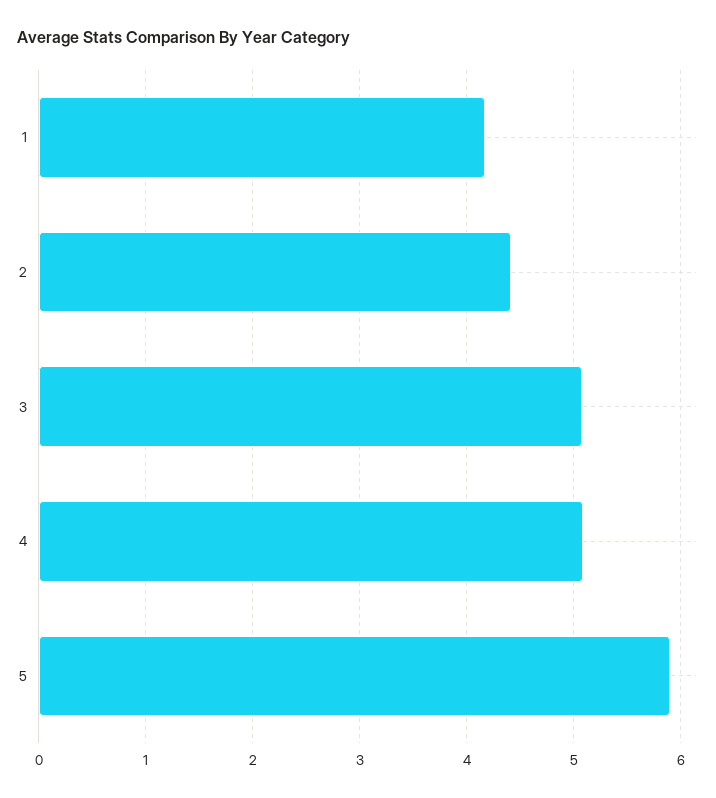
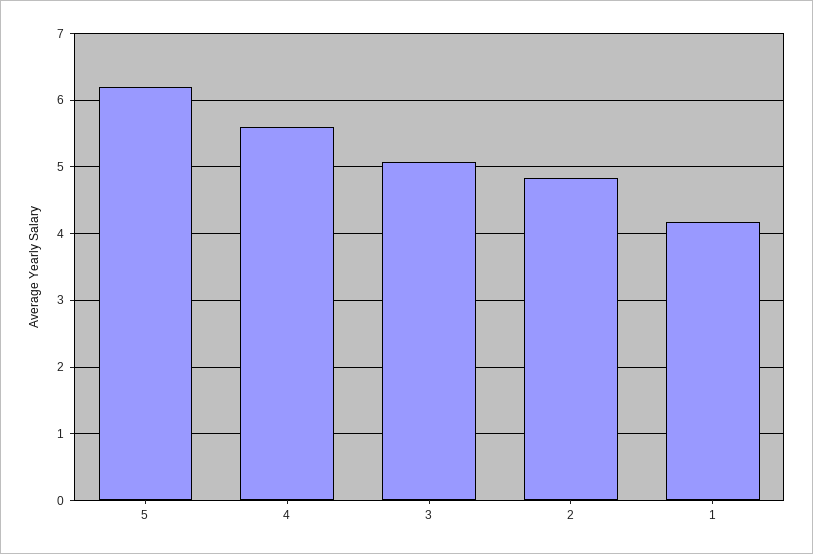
  {
    "1": 4.2,
-   "2": 4.4,
+   "2": 4.8,
    "3": 5.1,
-   "4": 5.1,
+   "4": 5.6,
-   "5": 5.9
+   "5": 6.2
  }

